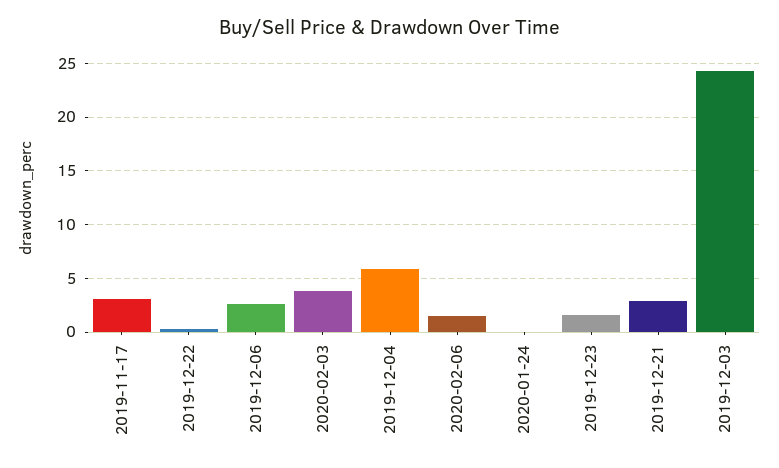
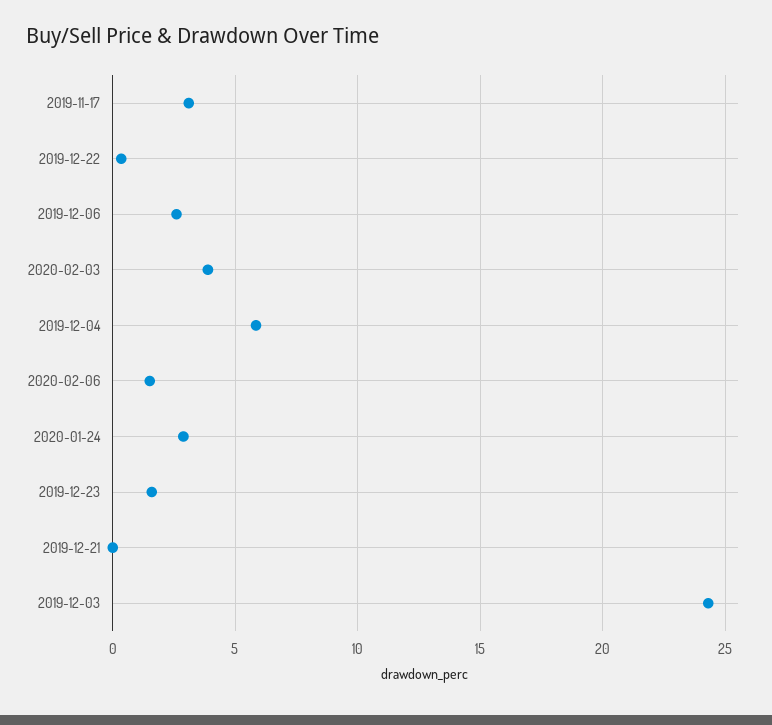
  {
    "2019-11-17": 3,
    "2019-12-22": 0.5,
    "2019-12-06": 2.5,
    "2020-02-03": 4,
    "2019-12-04": 6,
    "2020-02-06": 1.5,
-   "2020-01-24": 0,
+   "2020-01-24": 3,
    "2019-12-23": 1.5,
-   "2019-12-21": 3,
+   "2019-12-21": 0,
    "2019-12-03": 24.5
  }

